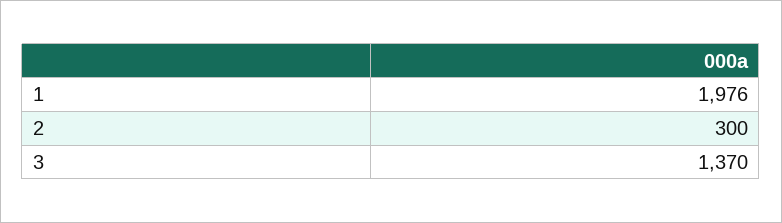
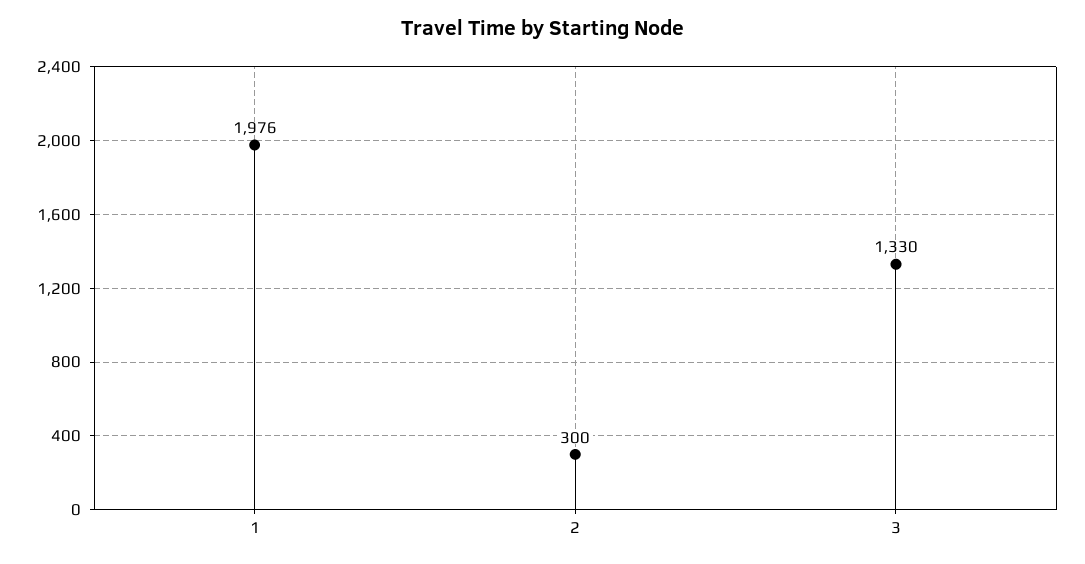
  {
    "1": 1976,
    "2": 300,
-   "3": 1370
+   "3": 1330
  }

